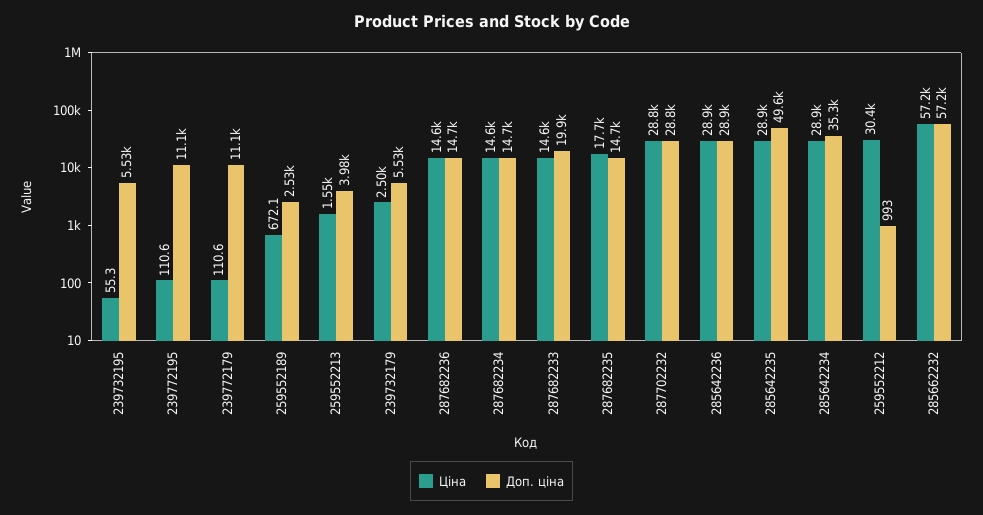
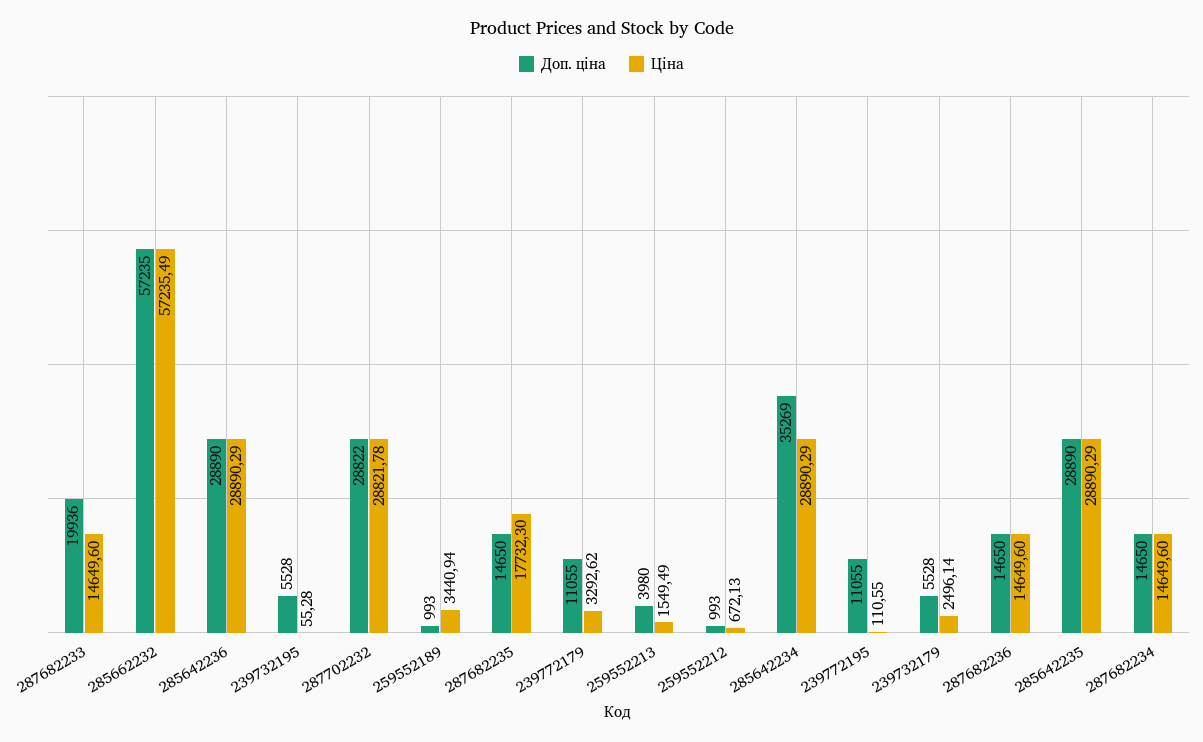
  {
    "Ціна": {
      "239732195": 55.28,
      "239772195": 110.55,
-     "239772179": 110.6,
+     "239772179": 3292.62,
-     "259552189": 672.1,
+     "259552189": 3440.94,
      "259552213": 1549.49,
      "239732179": 2496.14,
      "287682236": 14649.6,
      "287682234": 14649.6,
      "287682233": 14649.6,
      "287682235": 17732.3,
      "287702232": 28821.78,
      "285642236": 28890.29,
      "285642235": 28890.29,
      "285642234": 28890.29,
-     "259552212": 30400,
+     "259552212": 672.13,
      "285662232": 57235.49
    },
    "Доп. ціна": {
      "239732195": 5528,
      "239772195": 11055,
      "239772179": 11055,
-     "259552189": 2530,
+     "259552189": 993,
      "259552213": 3980,
      "239732179": 5528,
      "287682236": 14650,
      "287682234": 14650,
      "287682233": 19936,
      "287682235": 14650,
      "287702232": 28822,
      "285642236": 28890,
-     "285642235": 49600,
+     "285642235": 28890,
      "285642234": 35269,
      "259552212": 993,
      "285662232": 57235
    }
  }

